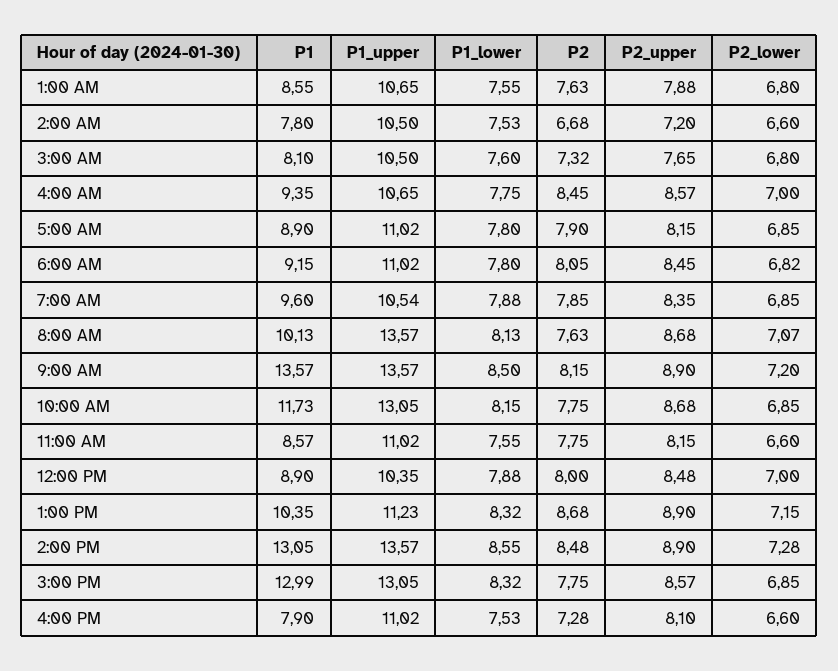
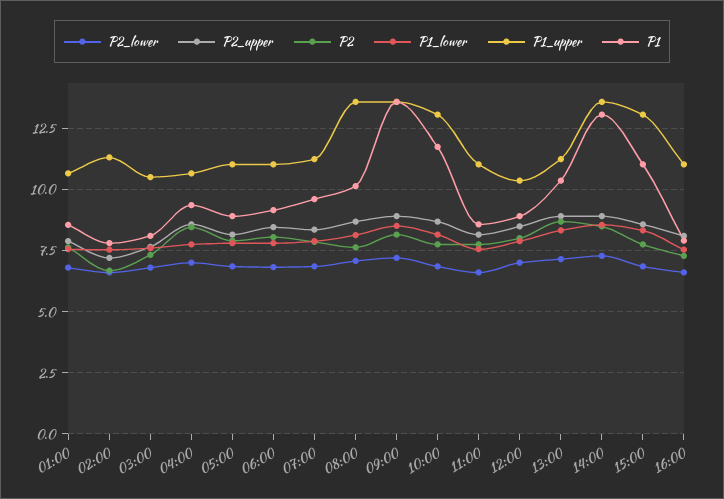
  {
    "P1": {
      "1:00 AM": 8.55,
      "2:00 AM": 7.8,
      "3:00 AM": 8.1,
      "4:00 AM": 9.35,
      "5:00 AM": 8.9,
      "6:00 AM": 9.15,
      "7:00 AM": 9.6,
      "8:00 AM": 10.13,
      "9:00 AM": 13.57,
      "10:00 AM": 11.73,
      "11:00 AM": 8.57,
      "12:00 PM": 8.9,
      "1:00 PM": 10.35,
      "2:00 PM": 13.05,
-     "3:00 PM": 12.99,
+     "3:00 PM": 11,
      "4:00 PM": 7.9
    },
    "P1_upper": {
      "1:00 AM": 10.65,
-     "2:00 AM": 10.5,
+     "2:00 AM": 11.25,
      "3:00 AM": 10.5,
      "4:00 AM": 10.65,
      "5:00 AM": 11.02,
      "6:00 AM": 11.02,
-     "7:00 AM": 10.54,
+     "7:00 AM": 11.25,
      "8:00 AM": 13.57,
      "9:00 AM": 13.57,
      "10:00 AM": 13.05,
      "11:00 AM": 11.02,
      "12:00 PM": 10.35,
      "1:00 PM": 11.23,
      "2:00 PM": 13.57,
      "3:00 PM": 13.05,
      "4:00 PM": 11.02
    },
    "P1_lower": {
      "1:00 AM": 7.55,
      "2:00 AM": 7.53,
      "3:00 AM": 7.6,
      "4:00 AM": 7.75,
      "5:00 AM": 7.8,
      "6:00 AM": 7.8,
      "7:00 AM": 7.88,
      "8:00 AM": 8.13,
      "9:00 AM": 8.5,
      "10:00 AM": 8.15,
      "11:00 AM": 7.55,
      "12:00 PM": 7.88,
      "1:00 PM": 8.32,
      "2:00 PM": 8.55,
      "3:00 PM": 8.32,
      "4:00 PM": 7.53
    },
    "P2": {
      "1:00 AM": 7.63,
      "2:00 AM": 6.68,
      "3:00 AM": 7.32,
      "4:00 AM": 8.45,
      "5:00 AM": 7.9,
      "6:00 AM": 8.05,
      "7:00 AM": 7.85,
      "8:00 AM": 7.63,
      "9:00 AM": 8.15,
      "10:00 AM": 7.75,
      "11:00 AM": 7.75,
      "12:00 PM": 8,
      "1:00 PM": 8.68,
      "2:00 PM": 8.48,
      "3:00 PM": 7.75,
      "4:00 PM": 7.28
    },
    "P2_upper": {
      "1:00 AM": 7.88,
      "2:00 AM": 7.2,
      "3:00 AM": 7.65,
      "4:00 AM": 8.57,
      "5:00 AM": 8.15,
      "6:00 AM": 8.45,
      "7:00 AM": 8.35,
      "8:00 AM": 8.68,
      "9:00 AM": 8.9,
      "10:00 AM": 8.68,
      "11:00 AM": 8.15,
      "12:00 PM": 8.48,
      "1:00 PM": 8.9,
      "2:00 PM": 8.9,
      "3:00 PM": 8.57,
      "4:00 PM": 8.1
    },
    "P2_lower": {
      "1:00 AM": 6.8,
      "2:00 AM": 6.6,
      "3:00 AM": 6.8,
      "4:00 AM": 7,
      "5:00 AM": 6.85,
      "6:00 AM": 6.82,
      "7:00 AM": 6.85,
      "8:00 AM": 7.07,
      "9:00 AM": 7.2,
      "10:00 AM": 6.85,
      "11:00 AM": 6.6,
      "12:00 PM": 7,
      "1:00 PM": 7.15,
      "2:00 PM": 7.28,
      "3:00 PM": 6.85,
      "4:00 PM": 6.6
    }
  }

